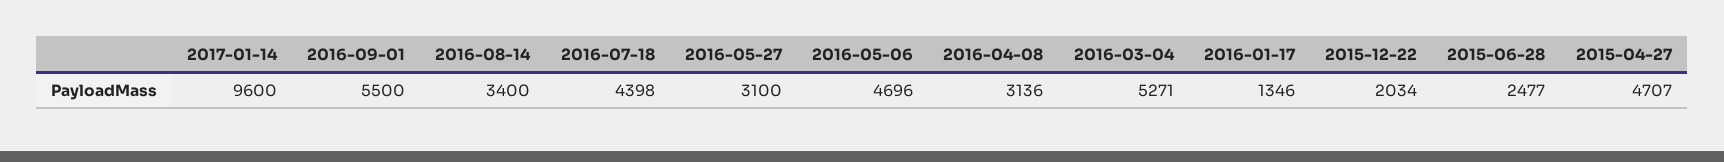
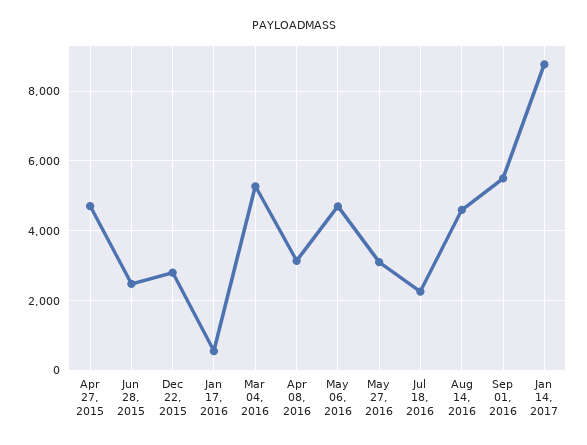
  {
-   "2017-01-14": 9600,
+   "2017-01-14": 8800,
    "2016-09-01": 5500,
-   "2016-08-14": 3400,
+   "2016-08-14": 4600,
-   "2016-07-18": 4398,
+   "2016-07-18": 2200,
    "2016-05-27": 3100,
    "2016-05-06": 4696,
    "2016-04-08": 3136,
    "2016-03-04": 5271,
-   "2016-01-17": 1346,
+   "2016-01-17": 600,
-   "2015-12-22": 2034,
+   "2015-12-22": 2800,
    "2015-06-28": 2477,
    "2015-04-27": 4707
  }

